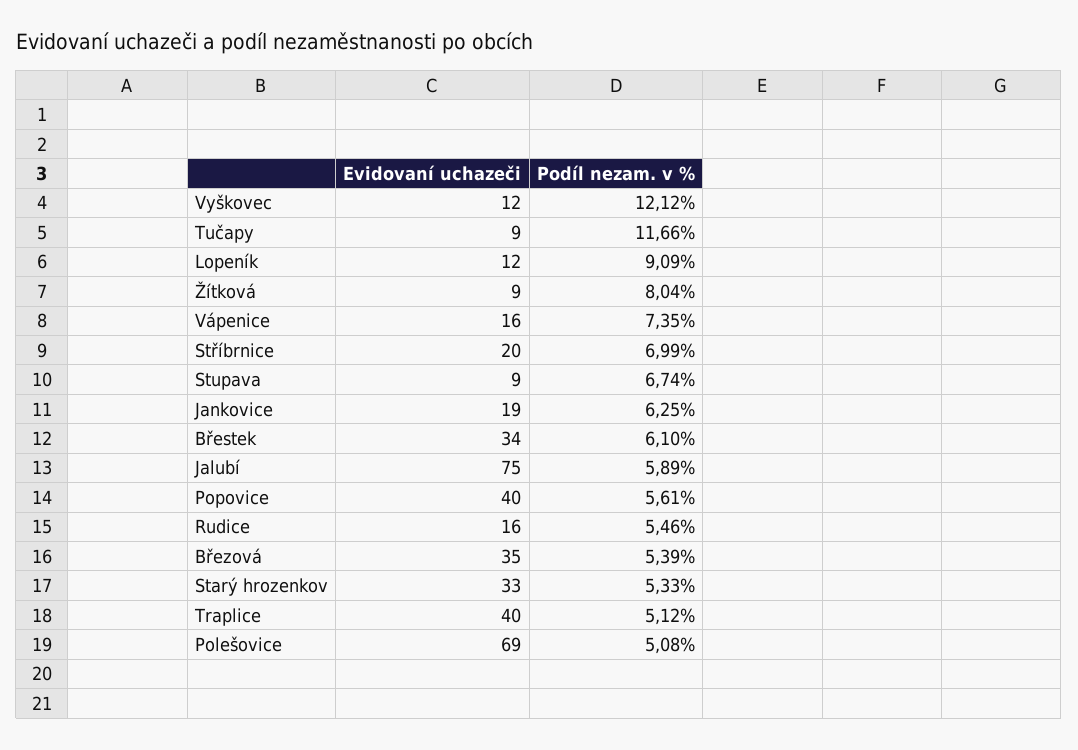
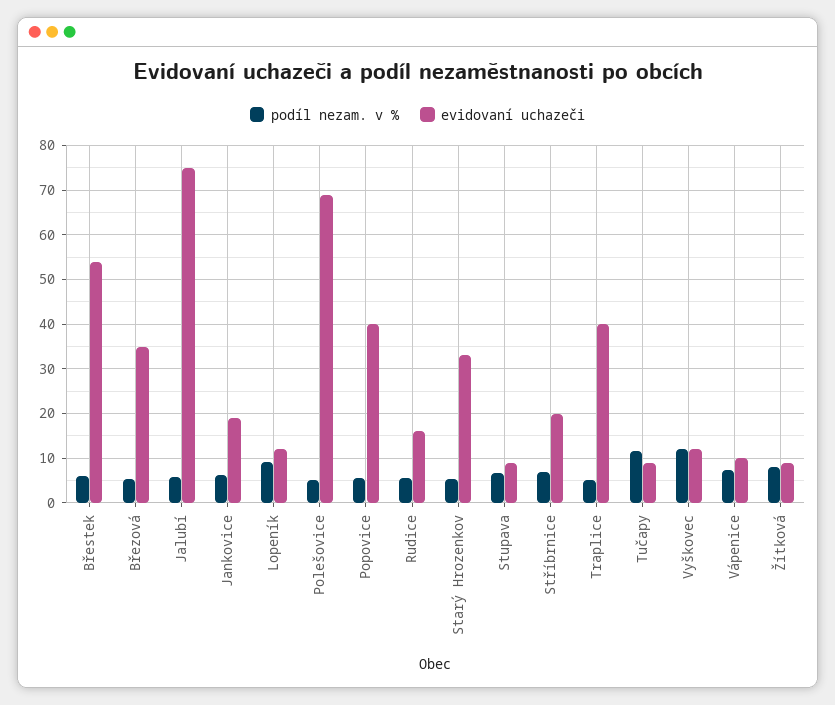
  {
    "Evidovaní uchazeči": {
      "Vyškovec": 12,
      "Tučapy": 9,
      "Lopeník": 12,
      "Žítková": 9,
-     "Vápenice": 16,
+     "Vápenice": 10,
      "Stříbrnice": 20,
      "Stupava": 9,
      "Jankovice": 19,
-     "Břestek": 34,
+     "Břestek": 54,
      "Jalubí": 75,
      "Popovice": 40,
      "Rudice": 16,
      "Březová": 35,
      "Starý hrozenkov": 33,
      "Traplice": 40,
      "Polešovice": 69
    },
    "Podíl nezam. v %": {
      "Vyškovec": 12.12,
      "Tučapy": 11.66,
      "Lopeník": 9.09,
      "Žítková": 8.04,
      "Vápenice": 7.35,
      "Stříbrnice": 6.99,
      "Stupava": 6.74,
      "Jankovice": 6.25,
      "Břestek": 6.1,
      "Jalubí": 5.89,
      "Popovice": 5.61,
      "Rudice": 5.46,
      "Březová": 5.39,
      "Starý hrozenkov": 5.33,
      "Traplice": 5.12,
      "Polešovice": 5.08
    }
  }

